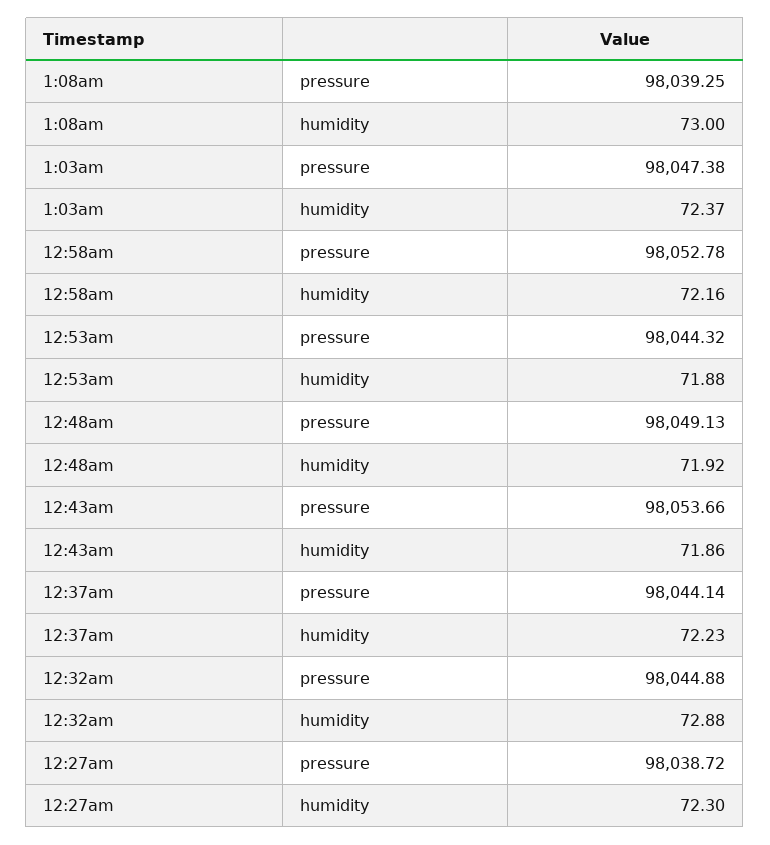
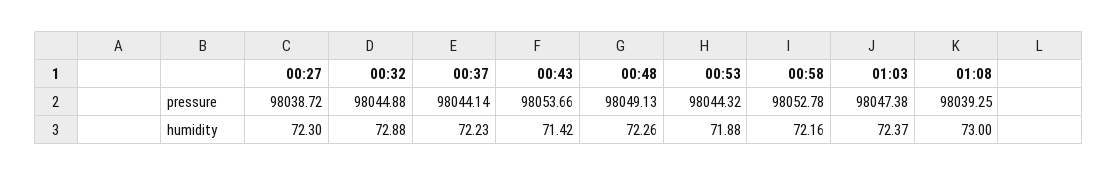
  {
    "1:08am": {
      "pressure": 98039.25,
      "humidity": 73
    },
    "1:03am": {
      "pressure": 98047.38,
      "humidity": 72.37
    },
    "12:58am": {
      "pressure": 98052.78,
      "humidity": 72.16
    },
    "12:53am": {
      "pressure": 98044.32,
      "humidity": 71.88
    },
    "12:48am": {
      "pressure": 98049.13,
-     "humidity": 71.92
+     "humidity": 72.26
    },
    "12:43am": {
      "pressure": 98053.66,
-     "humidity": 71.86
+     "humidity": 71.42
    },
    "12:37am": {
      "pressure": 98044.14,
      "humidity": 72.23
    },
    "12:32am": {
      "pressure": 98044.88,
      "humidity": 72.88
    },
    "12:27am": {
      "pressure": 98038.72,
      "humidity": 72.3
    }
  }

